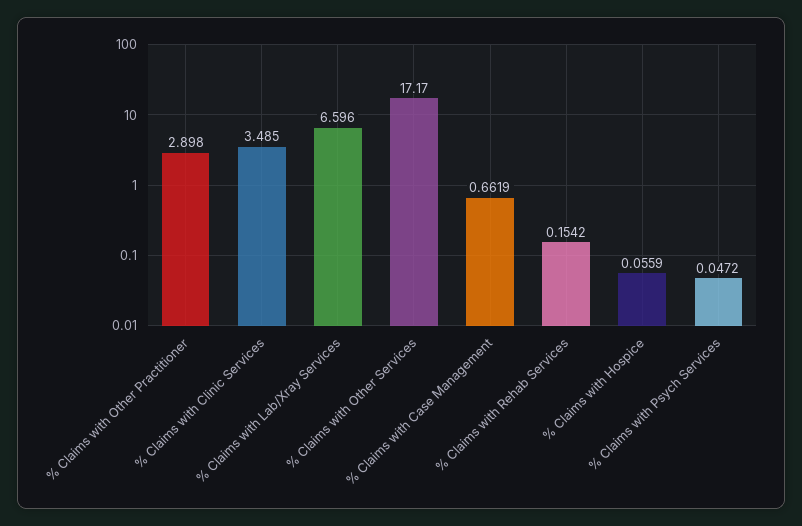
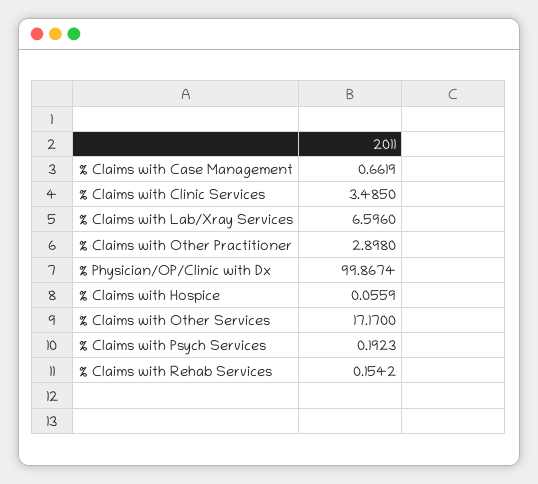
  {
    "% Claims with Other Practitioner": 2.898,
    "% Claims with Clinic Services": 3.485,
    "% Claims with Lab/Xray Services": 6.596,
    "% Claims with Other Services": 17.17,
    "% Claims with Case Management": 0.6619,
    "% Claims with Rehab Services": 0.1542,
    "% Claims with Hospice": 0.0559,
-   "% Claims with Psych Services": 0.0472
+   "% Claims with Psych Services": 0.1923,
+   "% Physician/OP/Clinic with Dx": 99.8674
  }

